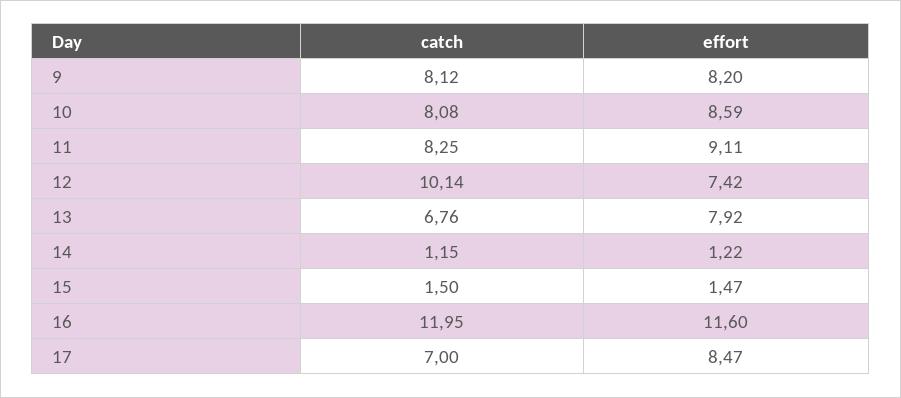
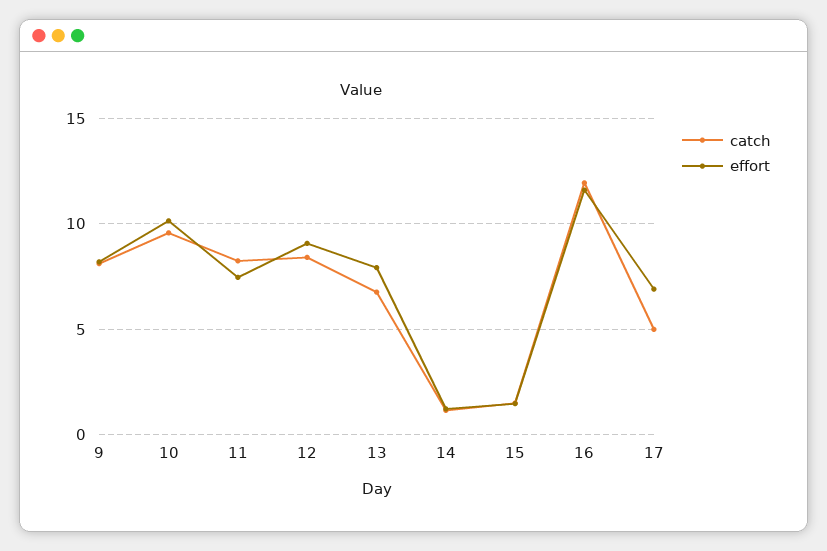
  {
    "catch": {
      "9": 8.12,
-     "10": 8.08,
+     "10": 9.5,
      "11": 8.25,
-     "12": 10.14,
+     "12": 8.5,
      "13": 6.76,
      "14": 1.15,
      "15": 1.5,
      "16": 11.95,
-     "17": 7
+     "17": 5
    },
    "effort": {
      "9": 8.2,
-     "10": 8.59,
+     "10": 10,
-     "11": 9.11,
+     "11": 7.5,
-     "12": 7.42,
+     "12": 9,
      "13": 7.92,
      "14": 1.22,
      "15": 1.47,
      "16": 11.6,
-     "17": 8.47
+     "17": 7
    }
  }

